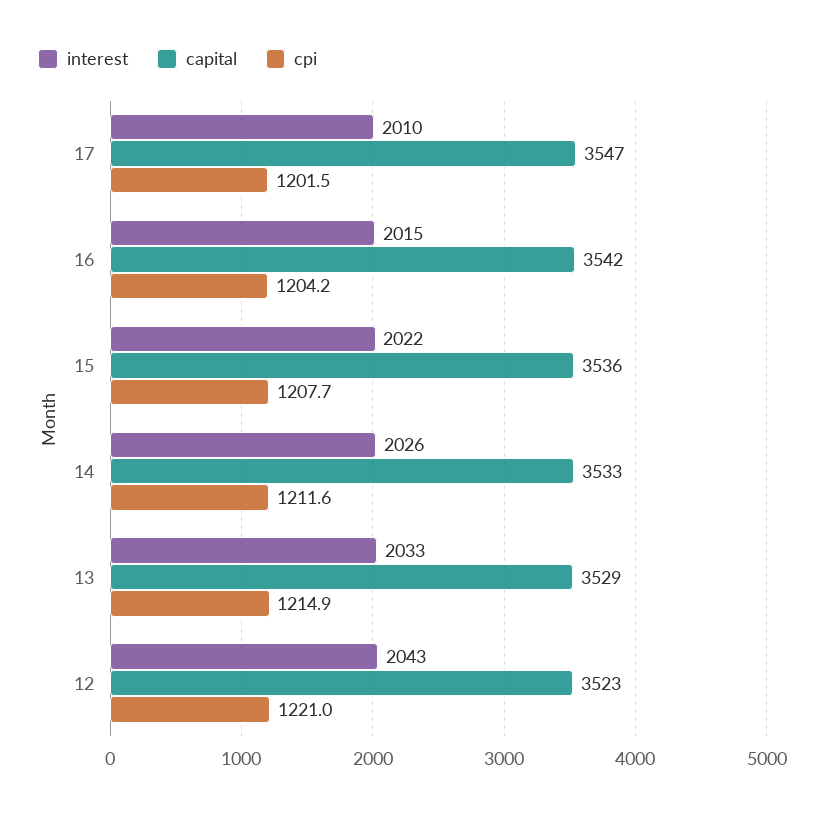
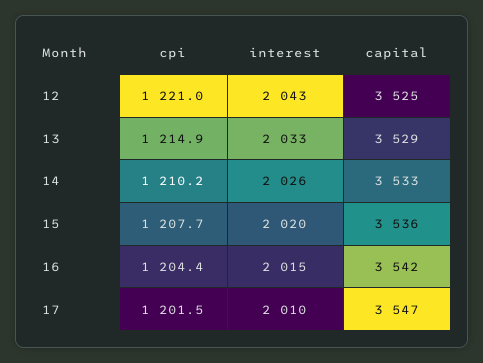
  {
    "interest": {
      "17": 2010,
      "16": 2015,
-     "15": 2022,
+     "15": 2020,
      "14": 2026,
      "13": 2033,
      "12": 2043
    },
    "capital": {
      "17": 3547,
      "16": 3542,
      "15": 3536,
      "14": 3533,
      "13": 3529,
-     "12": 3523
+     "12": 3525
    },
    "cpi": {
      "17": 1201.5,
-     "16": 1204.2,
+     "16": 1204.4,
      "15": 1207.7,
-     "14": 1211.6,
+     "14": 1210.2,
      "13": 1214.9,
      "12": 1221
    }
  }

